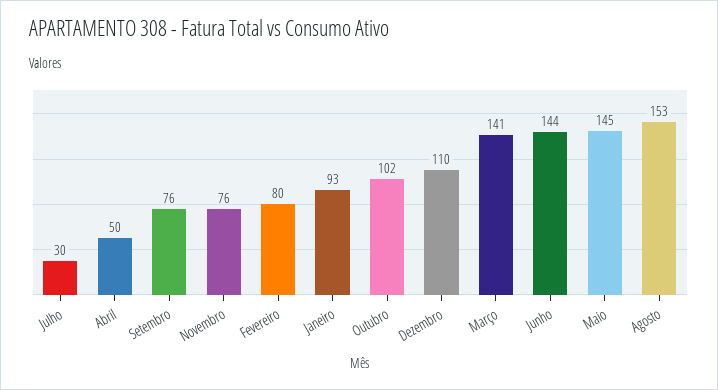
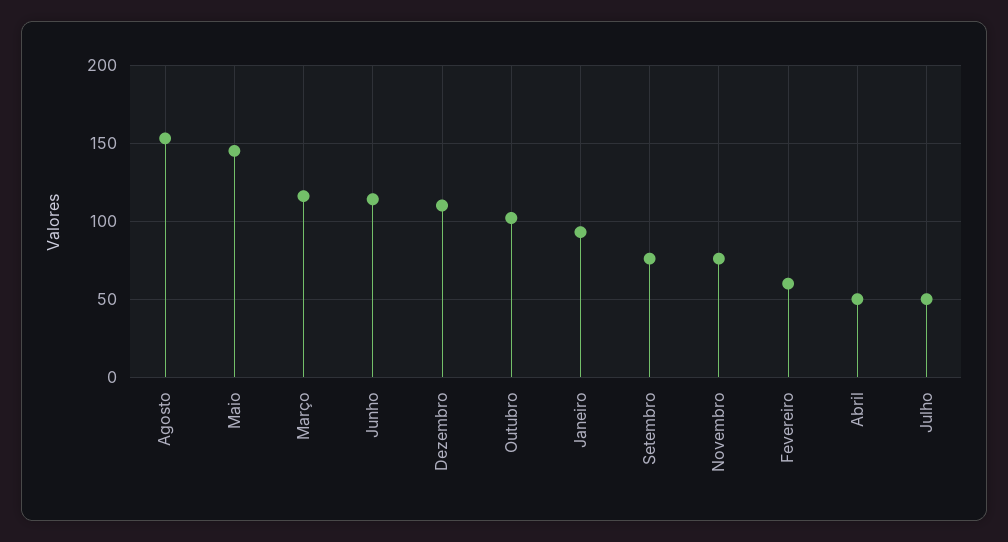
  {
-   "Julho": 30,
+   "Julho": 50,
    "Abril": 50,
    "Setembro": 76,
    "Novembro": 76,
-   "Fevereiro": 80,
+   "Fevereiro": 60,
    "Janeiro": 93,
    "Outubro": 102,
    "Dezembro": 110,
-   "Março": 141,
+   "Março": 115,
-   "Junho": 144,
+   "Junho": 115,
    "Maio": 145,
    "Agosto": 153
  }

